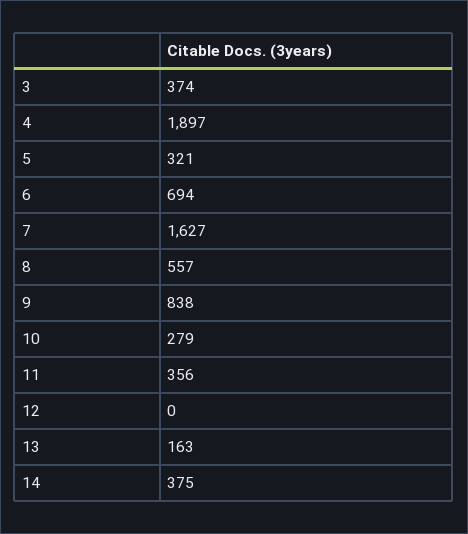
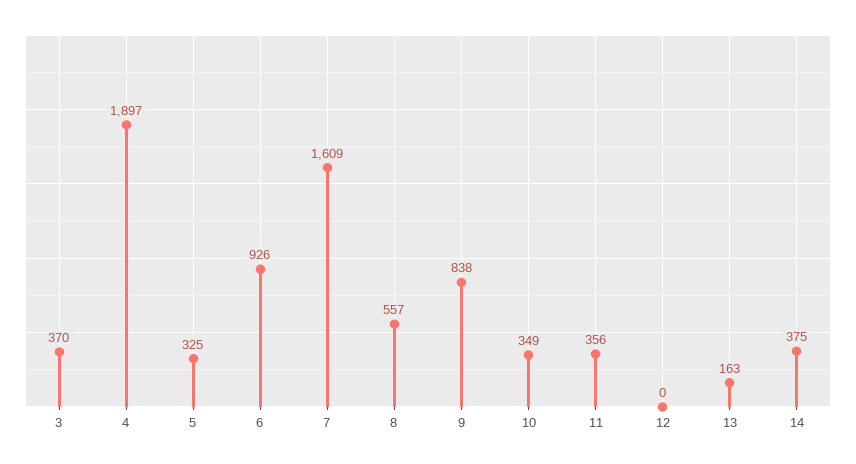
  {
-   "3": 374,
+   "3": 370,
    "4": 1897,
-   "5": 321,
+   "5": 325,
-   "6": 694,
+   "6": 926,
-   "7": 1627,
+   "7": 1609,
    "8": 557,
    "9": 838,
-   "10": 279,
+   "10": 349,
    "11": 356,
    "12": 0,
    "13": 163,
    "14": 375
  }

